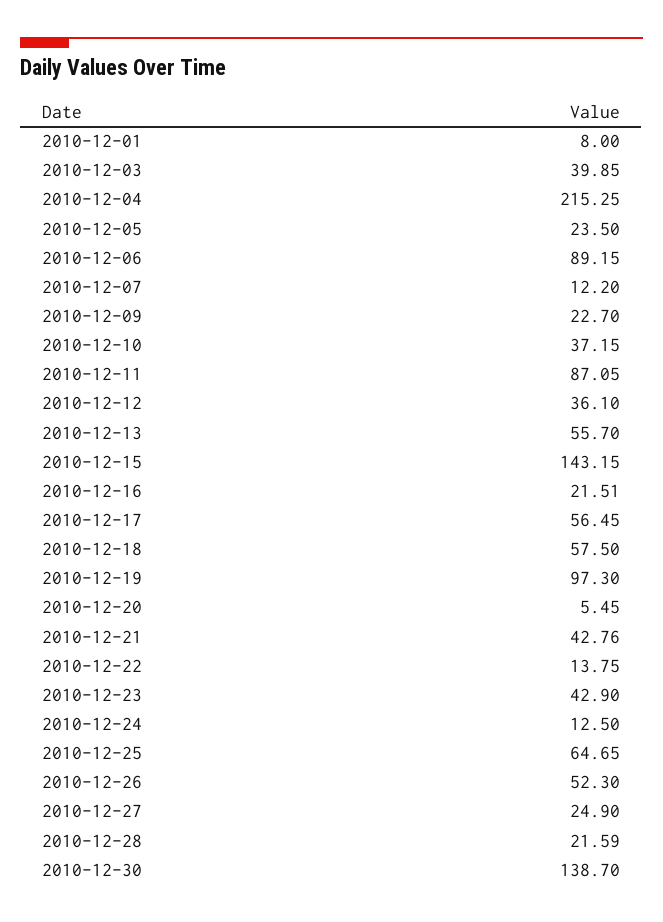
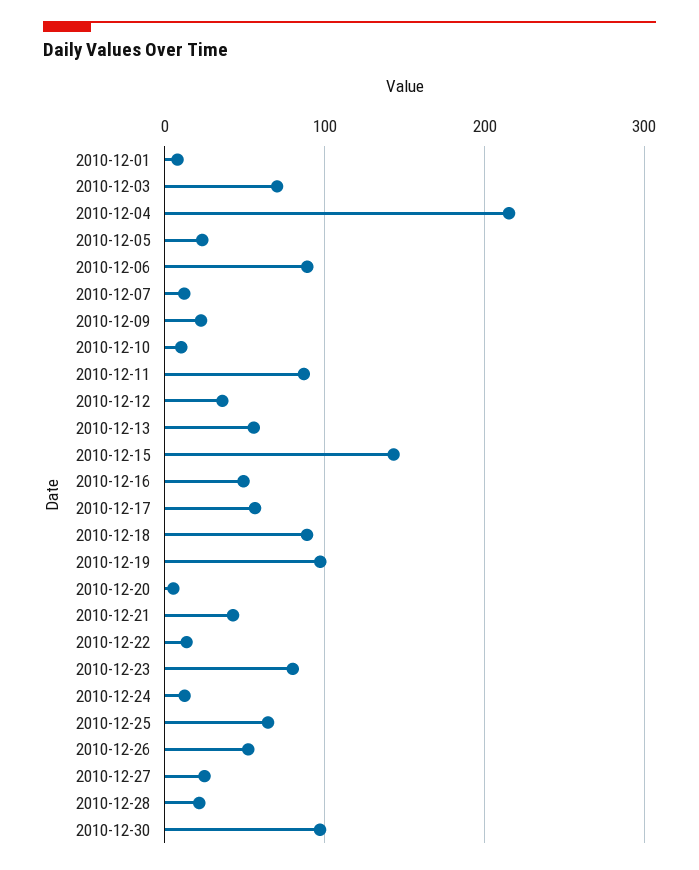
  {
    "2010-12-01": 8,
-   "2010-12-03": 39.85,
+   "2010-12-03": 70,
    "2010-12-04": 215.25,
    "2010-12-05": 23.5,
    "2010-12-06": 89.15,
    "2010-12-07": 12.2,
    "2010-12-09": 22.7,
-   "2010-12-10": 37.15,
+   "2010-12-10": 10,
    "2010-12-11": 87.05,
    "2010-12-12": 36.1,
    "2010-12-13": 55.7,
    "2010-12-15": 143.15,
-   "2010-12-16": 21.51,
+   "2010-12-16": 50,
    "2010-12-17": 56.45,
-   "2010-12-18": 57.5,
+   "2010-12-18": 90,
    "2010-12-19": 97.3,
    "2010-12-20": 5.45,
    "2010-12-21": 42.76,
    "2010-12-22": 13.75,
-   "2010-12-23": 42.9,
+   "2010-12-23": 80,
    "2010-12-24": 12.5,
    "2010-12-25": 64.65,
    "2010-12-26": 52.3,
    "2010-12-27": 24.9,
    "2010-12-28": 21.59,
-   "2010-12-30": 138.7
+   "2010-12-30": 100
  }

